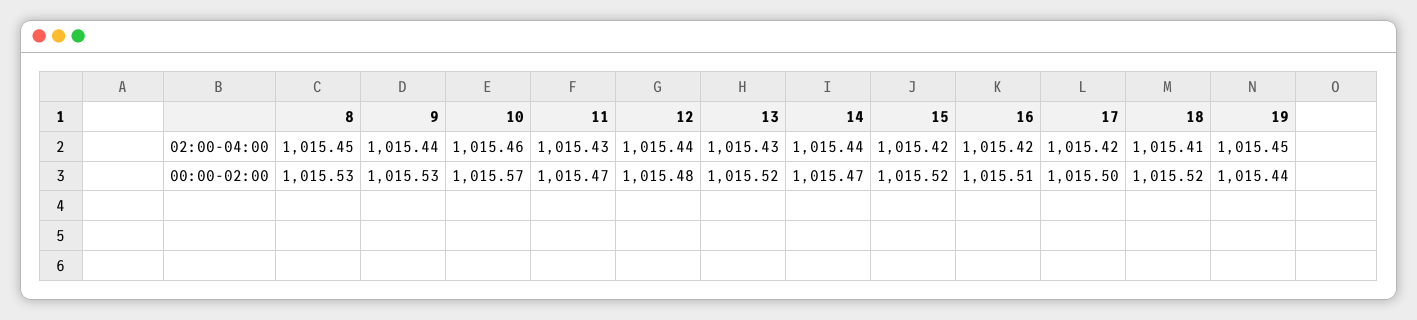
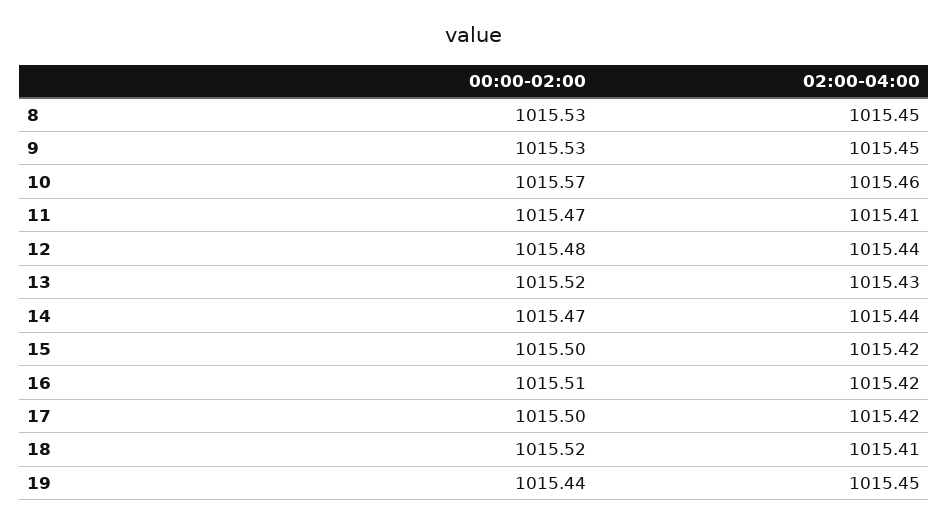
  {
    "8": {
      "02:00-04:00": 1015.45,
      "00:00-02:00": 1015.53
    },
    "9": {
-     "02:00-04:00": 1015.44,
+     "02:00-04:00": 1015.45,
      "00:00-02:00": 1015.53
    },
    "10": {
      "02:00-04:00": 1015.46,
      "00:00-02:00": 1015.57
    },
    "11": {
-     "02:00-04:00": 1015.43,
+     "02:00-04:00": 1015.41,
      "00:00-02:00": 1015.47
    },
    "12": {
      "02:00-04:00": 1015.44,
      "00:00-02:00": 1015.48
    },
    "13": {
      "02:00-04:00": 1015.43,
      "00:00-02:00": 1015.52
    },
    "14": {
      "02:00-04:00": 1015.44,
      "00:00-02:00": 1015.47
    },
    "15": {
      "02:00-04:00": 1015.42,
-     "00:00-02:00": 1015.52
+     "00:00-02:00": 1015.5
    },
    "16": {
      "02:00-04:00": 1015.42,
      "00:00-02:00": 1015.51
    },
    "17": {
      "02:00-04:00": 1015.42,
      "00:00-02:00": 1015.5
    },
    "18": {
      "02:00-04:00": 1015.41,
      "00:00-02:00": 1015.52
    },
    "19": {
      "02:00-04:00": 1015.45,
      "00:00-02:00": 1015.44
    }
  }

